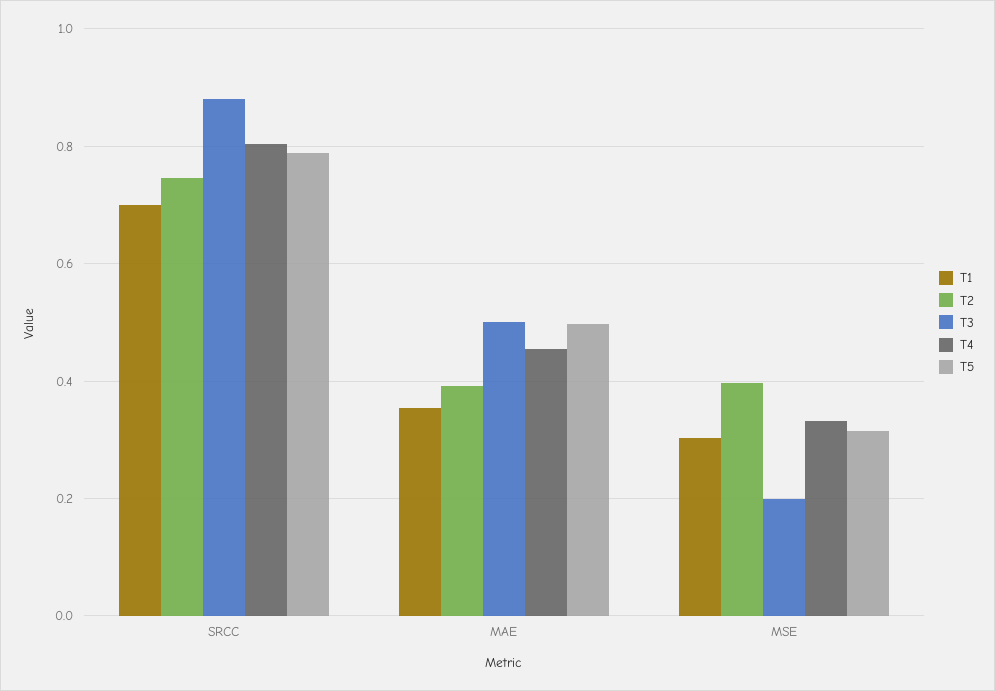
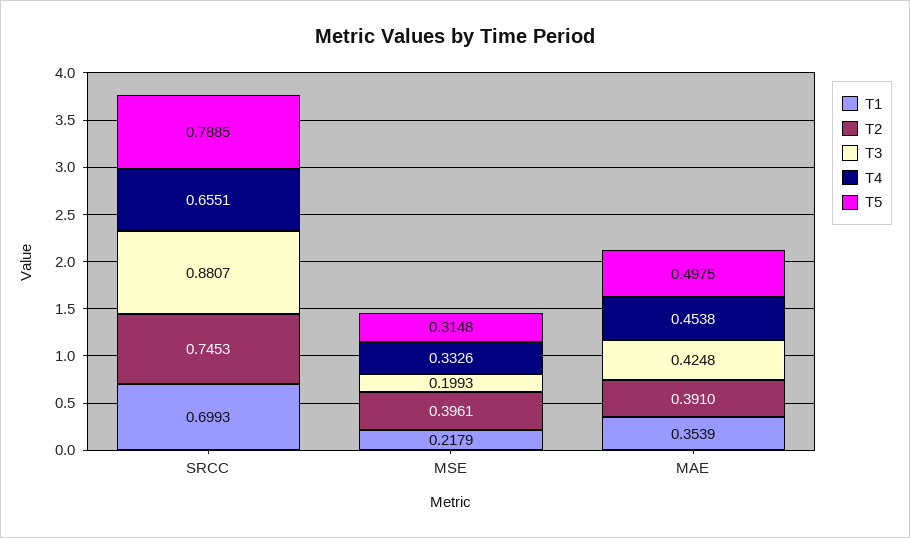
  {
    "T1": {
      "SRCC": 0.6993,
      "MAE": 0.3539,
-     "MSE": 0.3
+     "MSE": 0.2179
    },
    "T2": {
      "SRCC": 0.7453,
      "MAE": 0.391,
      "MSE": 0.3961
    },
    "T3": {
      "SRCC": 0.8807,
-     "MAE": 0.5,
+     "MAE": 0.4248,
      "MSE": 0.1993
    },
    "T4": {
-     "SRCC": 0.8,
+     "SRCC": 0.6551,
      "MAE": 0.4538,
      "MSE": 0.3326
    },
    "T5": {
      "SRCC": 0.7885,
      "MAE": 0.4975,
      "MSE": 0.3148
    }
  }

